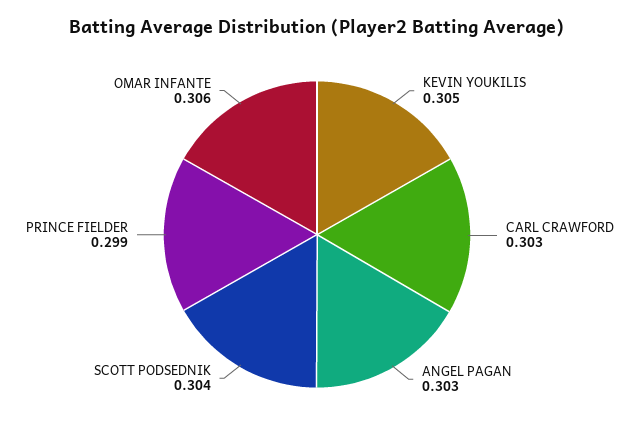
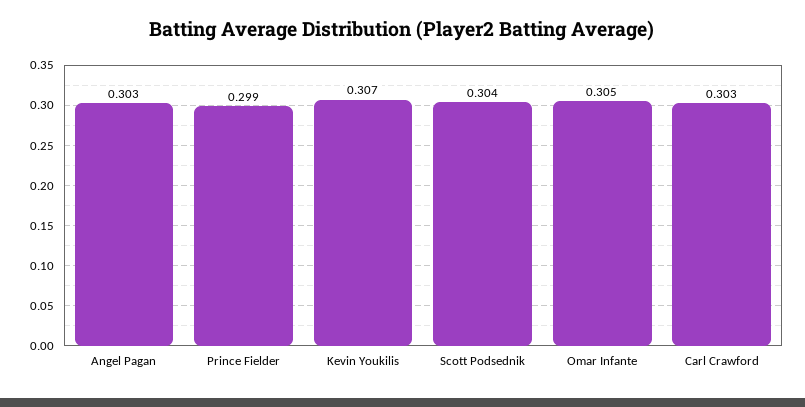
  {
-   "KEVIN YOUKILIS": 0.305,
+   "KEVIN YOUKILIS": 0.307,
    "CARL CRAWFORD": 0.303,
    "ANGEL PAGAN": 0.303,
    "SCOTT PODSEDNIK": 0.304,
    "PRINCE FIELDER": 0.299,
-   "OMAR INFANTE": 0.306
+   "OMAR INFANTE": 0.305
  }

